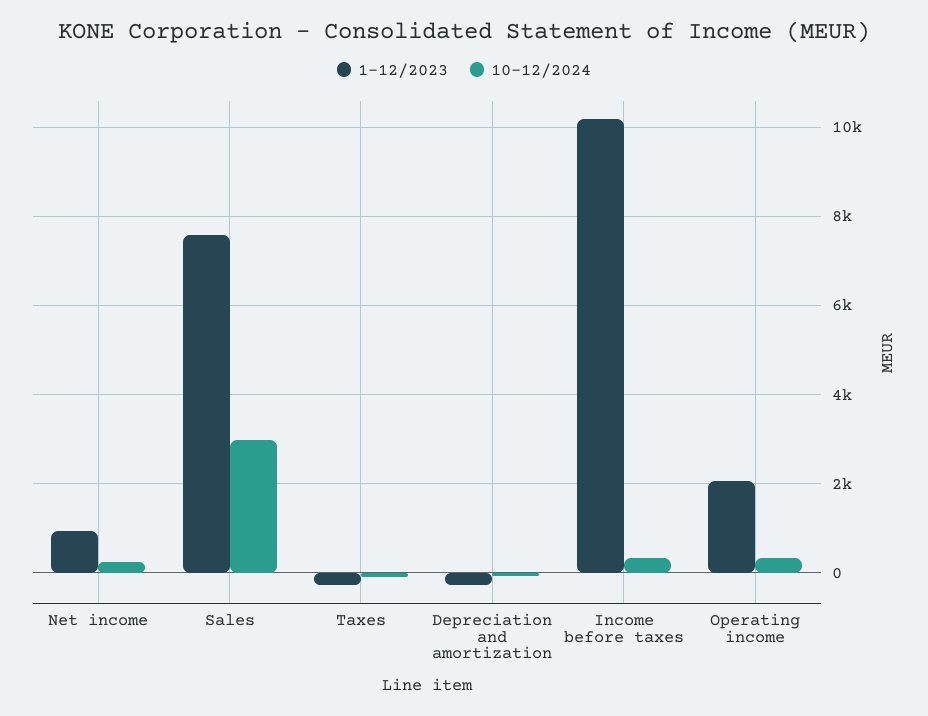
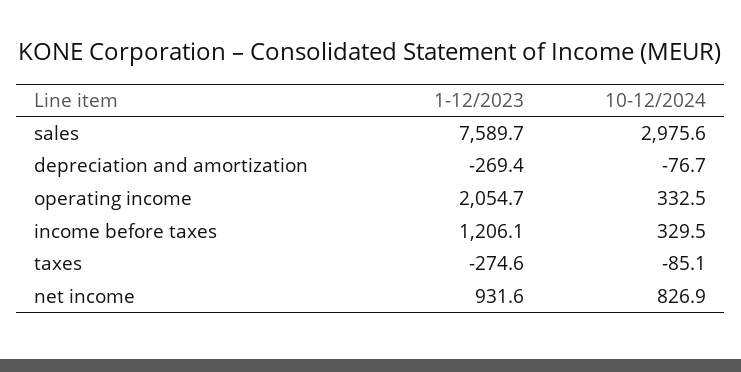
  {
    "1-12/2023": {
      "Net income": 931.6,
      "Sales": 7589.7,
      "Taxes": -274.6,
      "Depreciation and amortization": -269.4,
-     "Income before taxes": 10200,
+     "Income before taxes": 1206.1,
      "Operating income": 2054.7
    },
    "10-12/2024": {
-     "Net income": 200,
+     "Net income": 826.9,
      "Sales": 2975.6,
      "Taxes": -85.1,
      "Depreciation and amortization": -76.7,
      "Income before taxes": 329.5,
      "Operating income": 332.5
    }
  }

